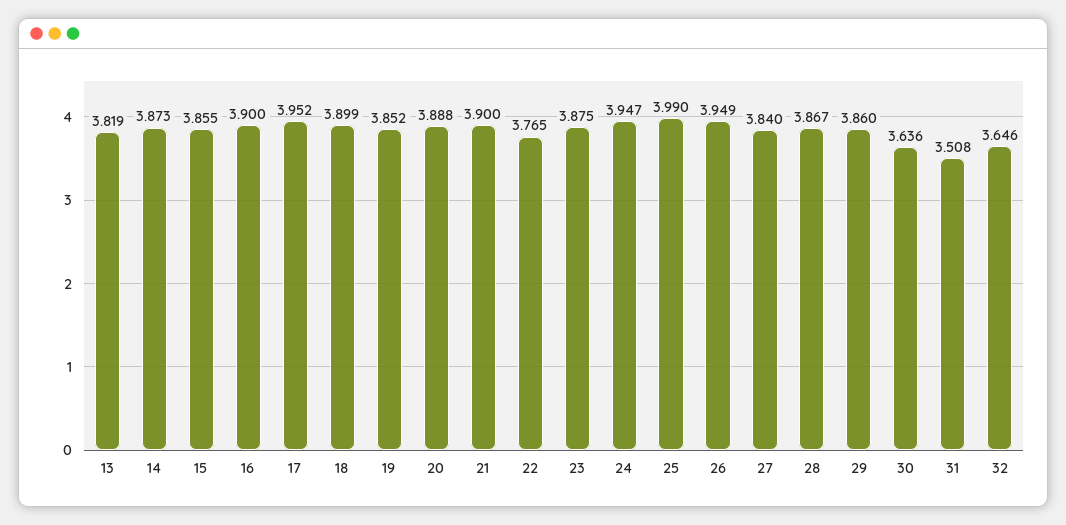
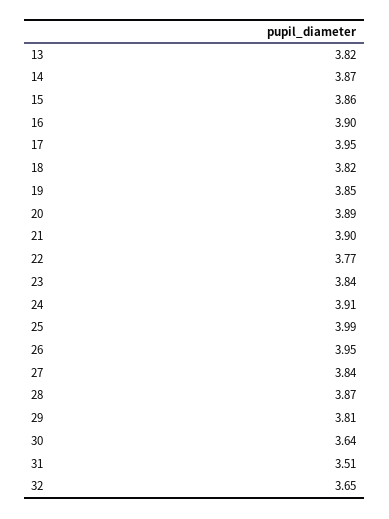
  {
    "13": 3.819,
    "14": 3.873,
    "15": 3.855,
    "16": 3.9,
    "17": 3.952,
-   "18": 3.899,
+   "18": 3.82,
    "19": 3.852,
    "20": 3.888,
    "21": 3.9,
    "22": 3.765,
-   "23": 3.875,
+   "23": 3.84,
-   "24": 3.947,
+   "24": 3.91,
    "25": 3.99,
    "26": 3.949,
    "27": 3.84,
    "28": 3.867,
-   "29": 3.86,
+   "29": 3.81,
    "30": 3.636,
    "31": 3.508,
    "32": 3.646
  }

